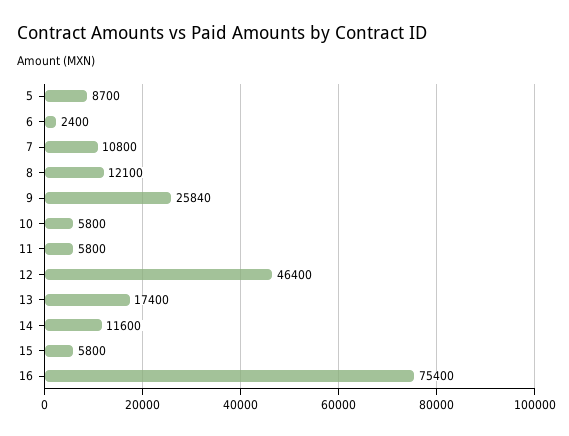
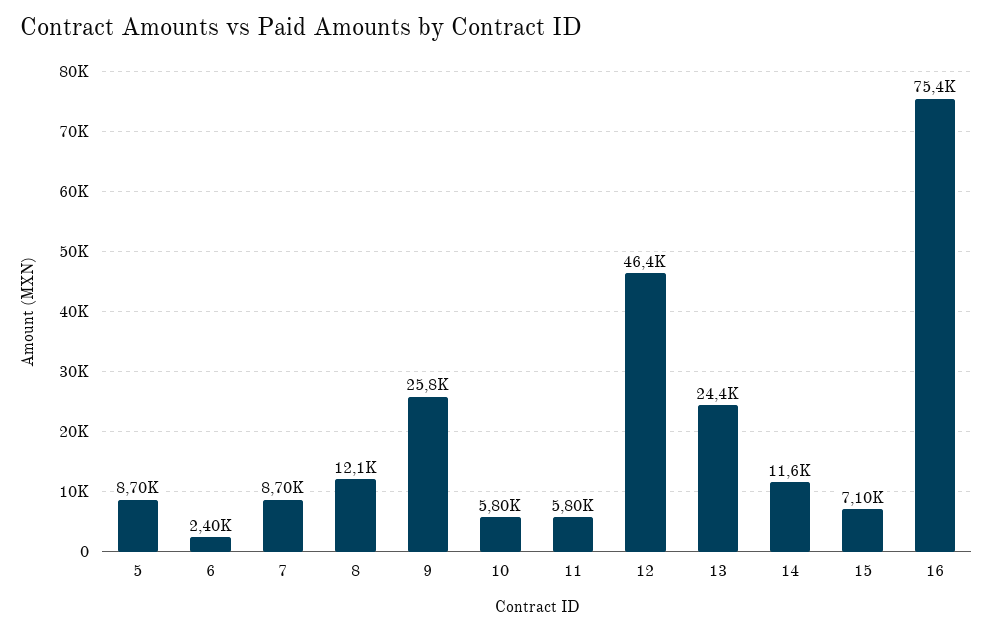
  {
    "5": 8700,
    "6": 2400,
-   "7": 10800,
+   "7": 8700,
    "8": 12100,
    "9": 25840,
    "10": 5800,
    "11": 5800,
    "12": 46400,
-   "13": 17400,
+   "13": 24400,
    "14": 11600,
-   "15": 5800,
+   "15": 7100,
    "16": 75400
  }

